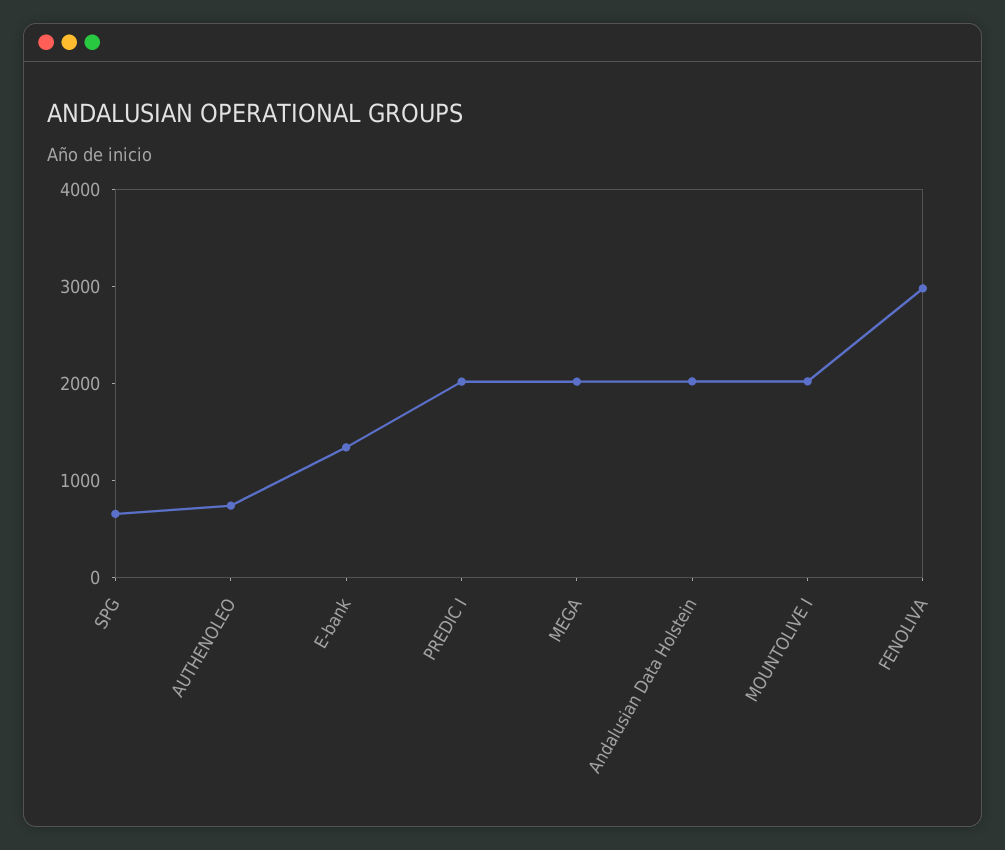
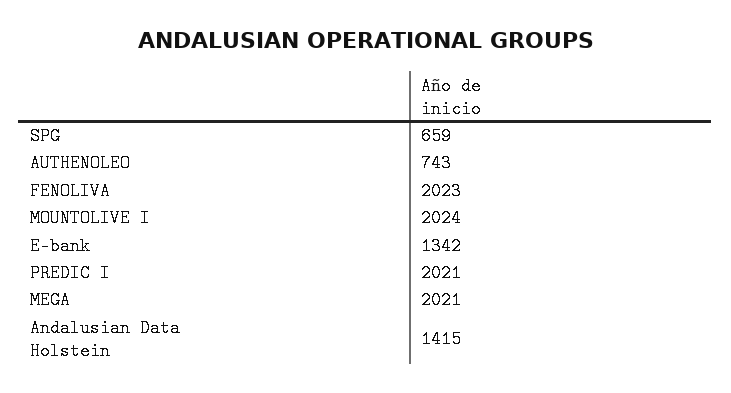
  {
    "SPG": 659,
    "AUTHENOLEO": 743,
    "E-bank": 1342,
    "PREDIC I": 2021,
    "MEGA": 2021,
-   "Andalusian Data Holstein": 2000,
+   "Andalusian Data Holstein": 1415,
    "MOUNTOLIVE I": 2024,
-   "FENOLIVA": 3000
+   "FENOLIVA": 2023
  }

